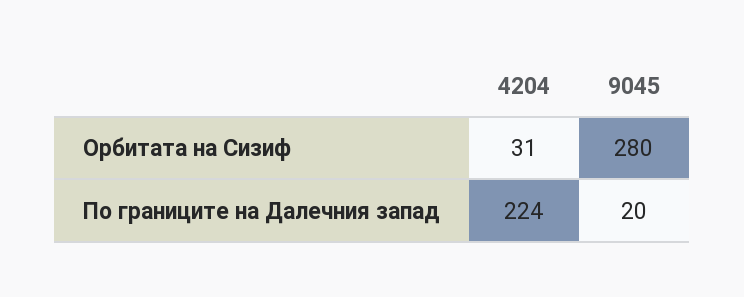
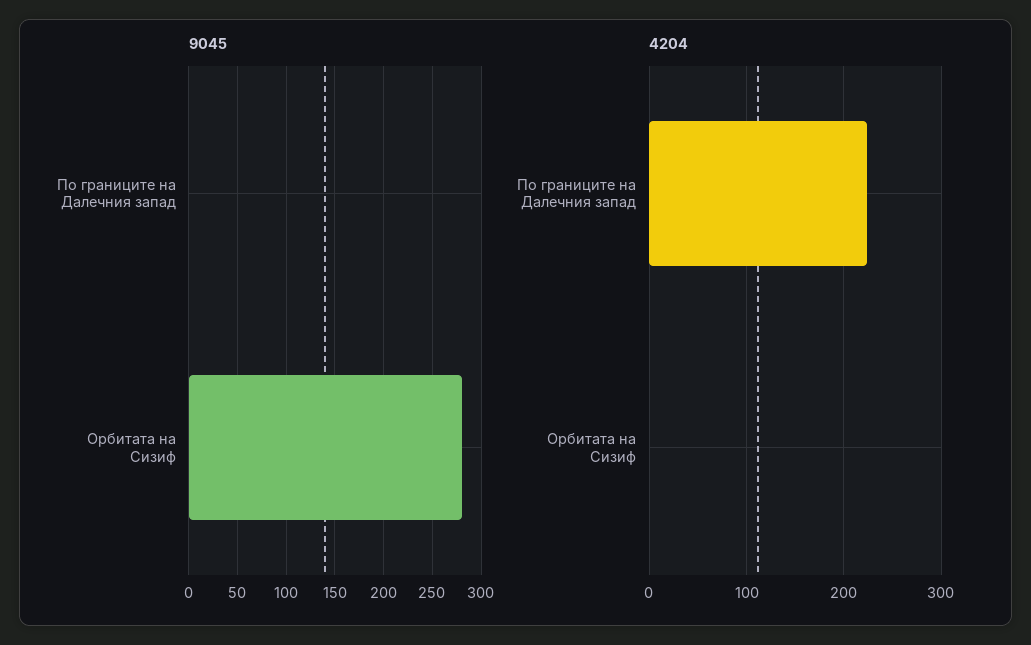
  {
    "4204": {
-     "Орбитата на Сизиф": 31,
+     "Орбитата на Сизиф": 0,
      "По границите на Далечния запад": 224
    },
    "9045": {
      "Орбитата на Сизиф": 280,
-     "По границите на Далечния запад": 20
+     "По границите на Далечния запад": 0
    }
  }

